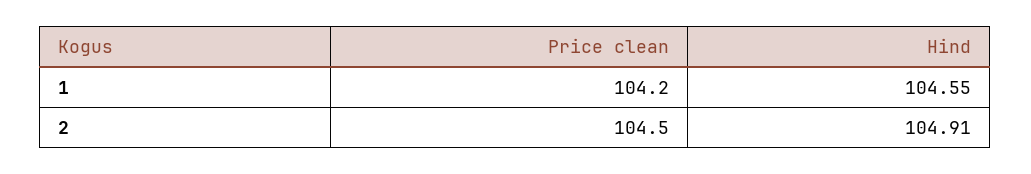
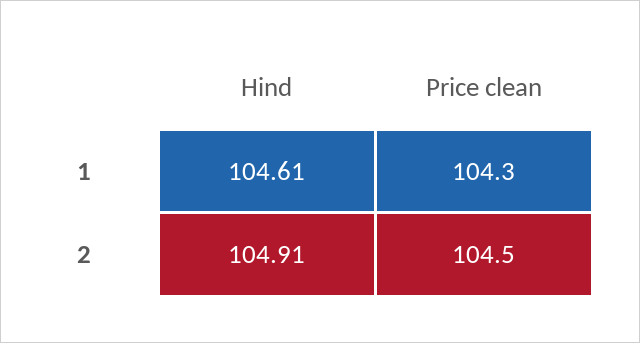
  {
    "Price clean": {
-     "1": 104.2,
+     "1": 104.3,
      "2": 104.5
    },
    "Hind": {
-     "1": 104.55,
+     "1": 104.61,
      "2": 104.91
    }
  }

